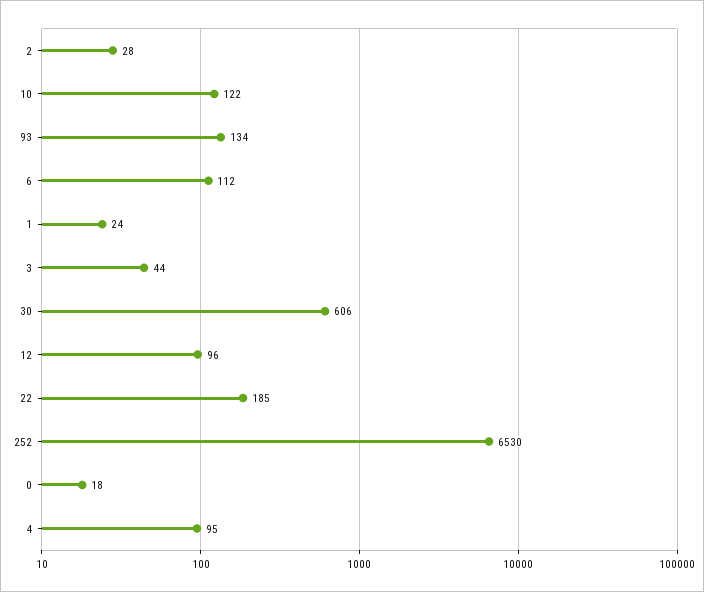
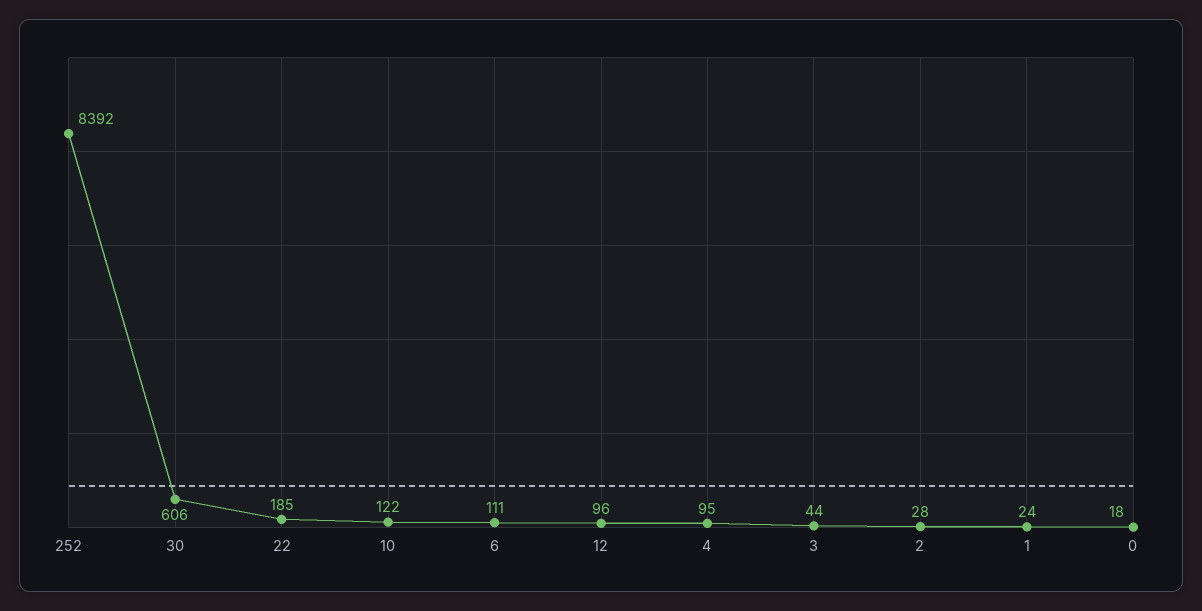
  {
    "2": 28,
    "10": 122,
-   "93": 134,
-   "6": 112,
+   "6": 111,
    "1": 24,
    "3": 44,
    "30": 606,
    "12": 96,
    "22": 185,
-   "252": 6530,
+   "252": 8392,
    "0": 18,
    "4": 95
  }

